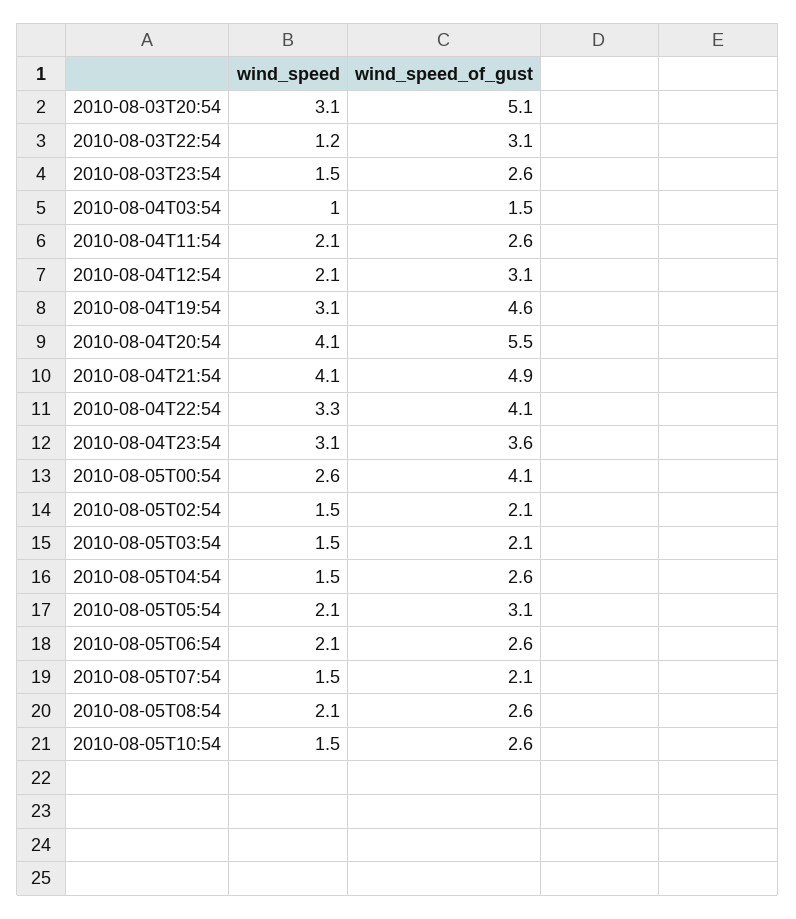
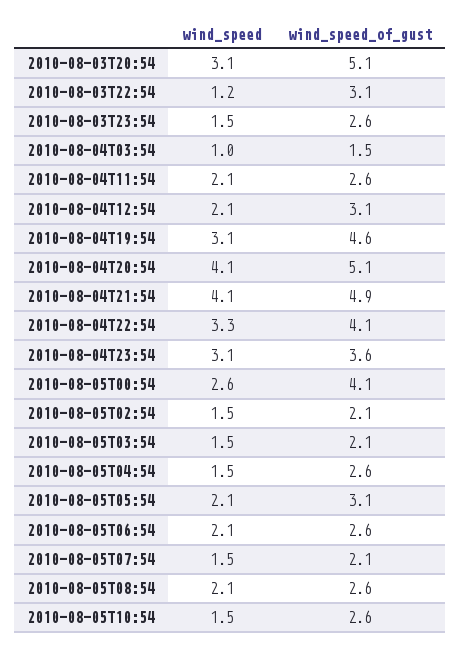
  {
    "wind_speed": {
      "2010-08-03T20:54": 3.1,
      "2010-08-03T22:54": 1.2,
      "2010-08-03T23:54": 1.5,
      "2010-08-04T03:54": 1,
      "2010-08-04T11:54": 2.1,
      "2010-08-04T12:54": 2.1,
      "2010-08-04T19:54": 3.1,
      "2010-08-04T20:54": 4.1,
      "2010-08-04T21:54": 4.1,
      "2010-08-04T22:54": 3.3,
      "2010-08-04T23:54": 3.1,
      "2010-08-05T00:54": 2.6,
      "2010-08-05T02:54": 1.5,
      "2010-08-05T03:54": 1.5,
      "2010-08-05T04:54": 1.5,
      "2010-08-05T05:54": 2.1,
      "2010-08-05T06:54": 2.1,
      "2010-08-05T07:54": 1.5,
      "2010-08-05T08:54": 2.1,
      "2010-08-05T10:54": 1.5
    },
    "wind_speed_of_gust": {
      "2010-08-03T20:54": 5.1,
      "2010-08-03T22:54": 3.1,
      "2010-08-03T23:54": 2.6,
      "2010-08-04T03:54": 1.5,
      "2010-08-04T11:54": 2.6,
      "2010-08-04T12:54": 3.1,
      "2010-08-04T19:54": 4.6,
-     "2010-08-04T20:54": 5.5,
+     "2010-08-04T20:54": 5.1,
      "2010-08-04T21:54": 4.9,
      "2010-08-04T22:54": 4.1,
      "2010-08-04T23:54": 3.6,
      "2010-08-05T00:54": 4.1,
      "2010-08-05T02:54": 2.1,
      "2010-08-05T03:54": 2.1,
      "2010-08-05T04:54": 2.6,
      "2010-08-05T05:54": 3.1,
      "2010-08-05T06:54": 2.6,
      "2010-08-05T07:54": 2.1,
      "2010-08-05T08:54": 2.6,
      "2010-08-05T10:54": 2.6
    }
  }

